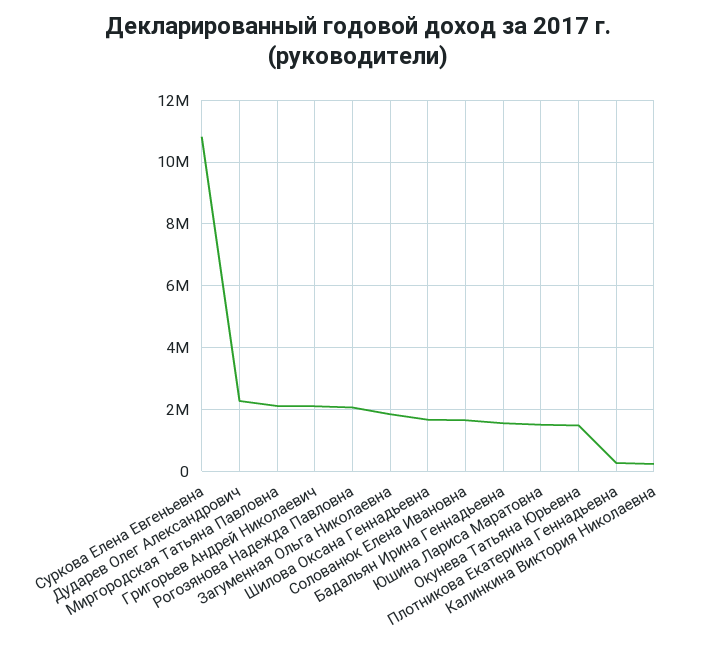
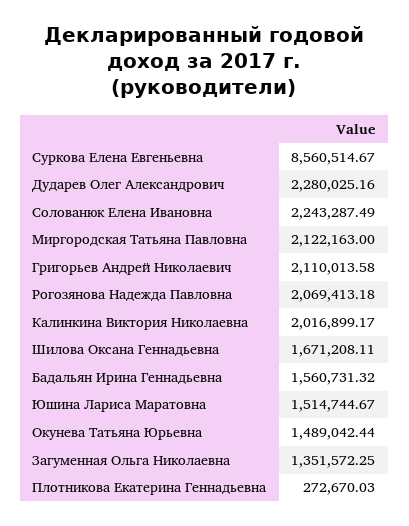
  {
-   "Суркова Елена Евгеньевна": 10800000,
+   "Суркова Елена Евгеньевна": 8560514.67,
    "Дударев Олег Александрович": 2280025.16,
    "Миргородская Татьяна Павловна": 2122163,
    "Григорьев Андрей Николаевич": 2110013.58,
    "Рогозянова Надежда Павловна": 2069413.18,
-   "Загуменная Ольга Николаевна": 1800000,
+   "Загуменная Ольга Николаевна": 1351572.25,
    "Шилова Оксана Геннадьевна": 1671208.11,
-   "Солованюк Елена Ивановна": 1600000,
+   "Солованюк Елена Ивановна": 2243287.49,
    "Бадальян Ирина Геннадьевна": 1560731.32,
    "Юшина Лариса Маратовна": 1514744.67,
    "Окунева Татьяна Юрьевна": 1489042.44,
    "Плотникова Екатерина Геннадьевна": 272670.03,
-   "Калинкина Виктория Николаевна": 200000
+   "Калинкина Виктория Николаевна": 2016899.17
  }

